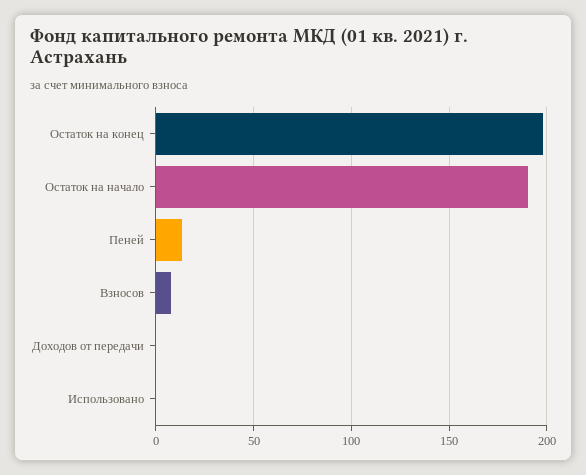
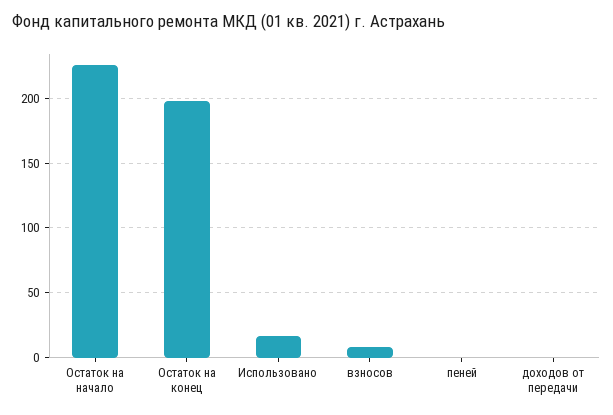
  {
    "Остаток на конец": 200,
-   "Остаток на начало": 190,
+   "Остаток на начало": 225,
-   "Пеней": 15,
+   "Пеней": 0,
    "Взносов": 10,
    "Доходов от передачи": 0,
-   "Использовано": 0
+   "Использовано": 15
  }

